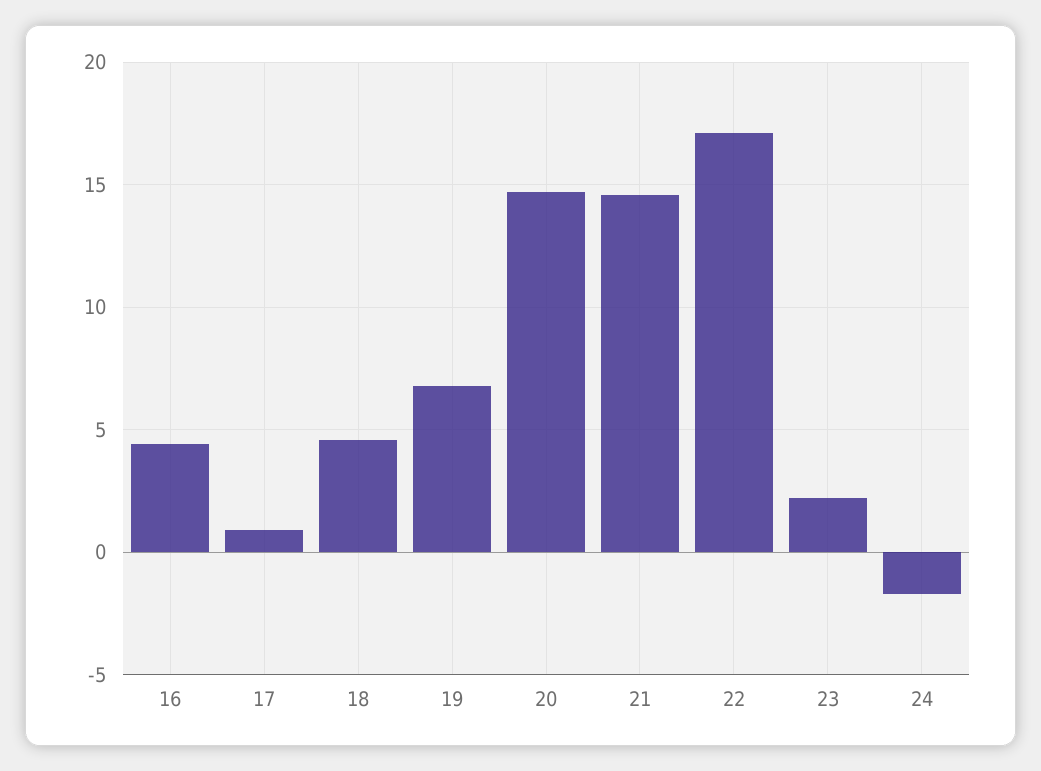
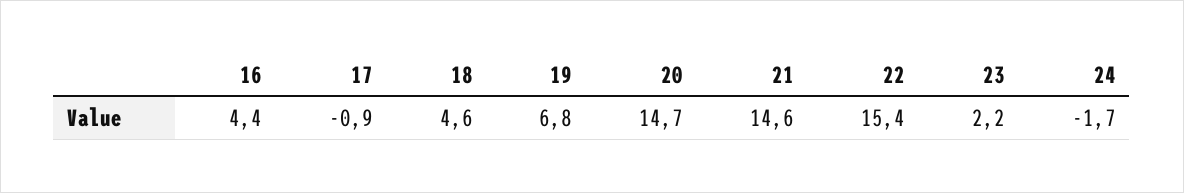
  {
    "16": 4.4,
-   "17": 1,
+   "17": -0.9,
    "18": 4.6,
    "19": 6.8,
    "20": 14.7,
    "21": 14.6,
-   "22": 17,
+   "22": 15.4,
    "23": 2.2,
    "24": -1.7
  }

